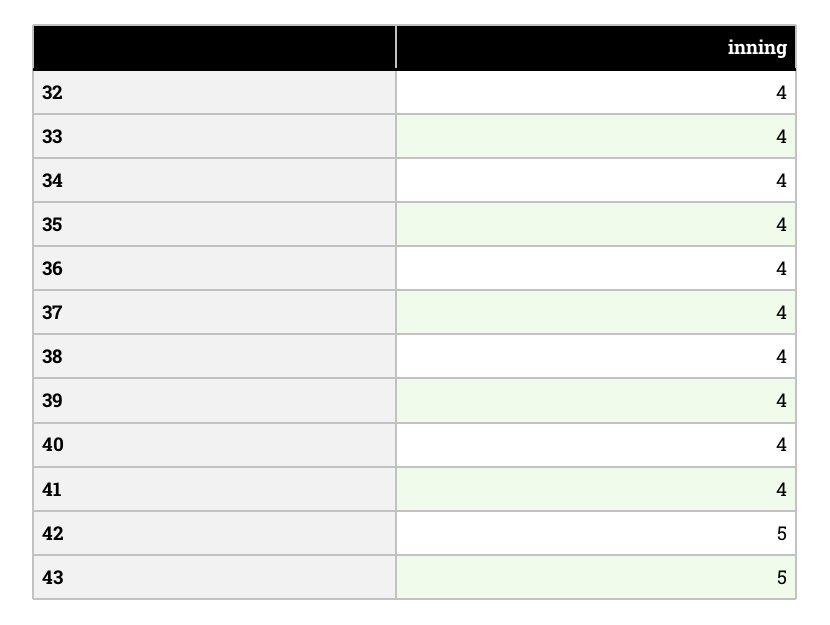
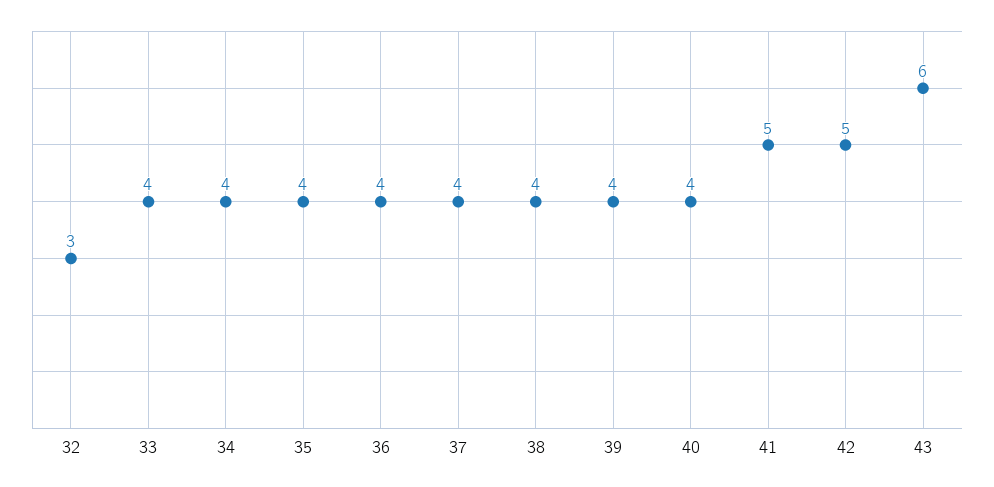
  {
-   "32": 4,
+   "32": 3,
    "33": 4,
    "34": 4,
    "35": 4,
    "36": 4,
    "37": 4,
    "38": 4,
    "39": 4,
    "40": 4,
-   "41": 4,
+   "41": 5,
    "42": 5,
-   "43": 5
+   "43": 6
  }

